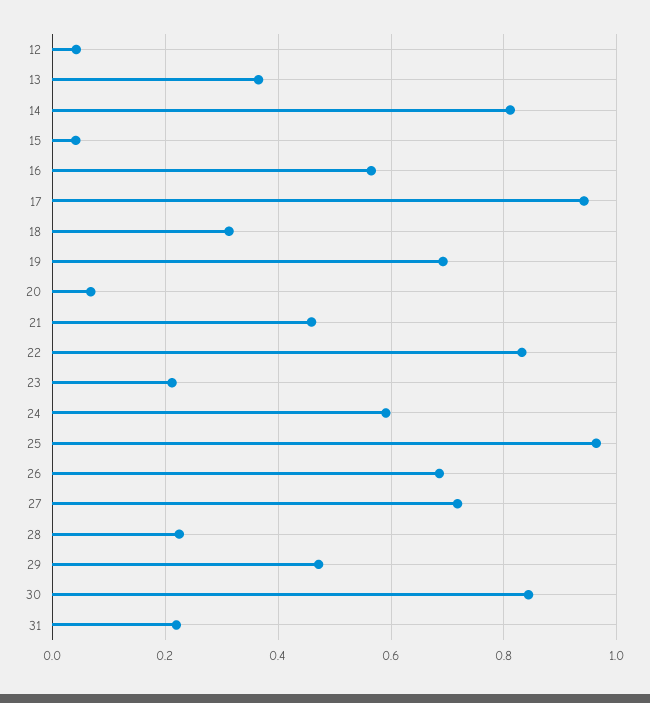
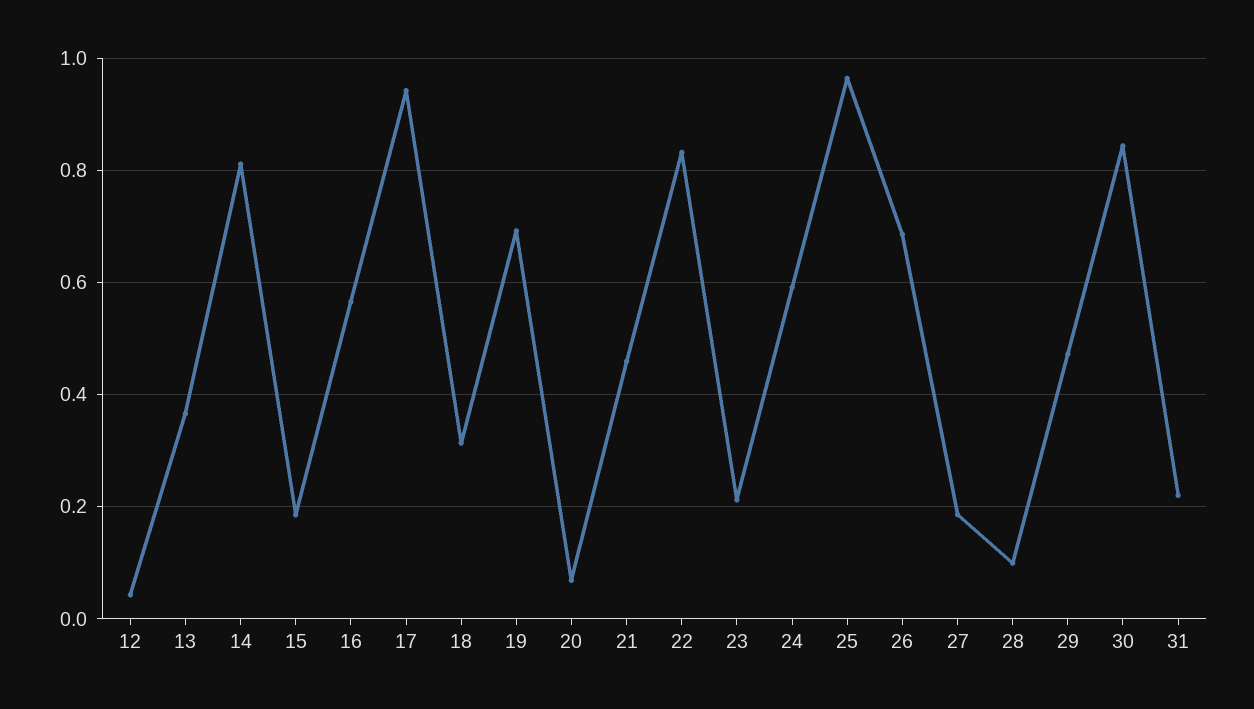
  {
    "12": 0.04,
    "13": 0.36,
    "14": 0.82,
-   "15": 0.04,
+   "15": 0.18,
    "16": 0.56,
    "17": 0.94,
    "18": 0.32,
    "19": 0.7,
    "20": 0.06,
    "21": 0.46,
    "22": 0.84,
    "23": 0.22,
    "24": 0.6,
    "25": 0.96,
    "26": 0.68,
-   "27": 0.72,
+   "27": 0.18,
-   "28": 0.22,
+   "28": 0.1,
    "29": 0.48,
    "30": 0.84,
    "31": 0.22
  }

